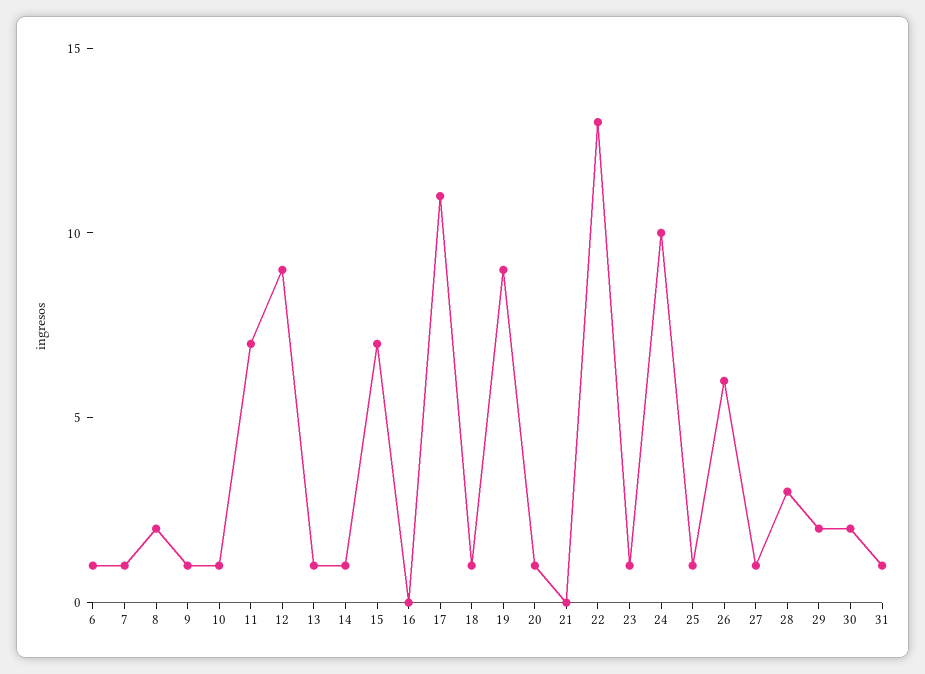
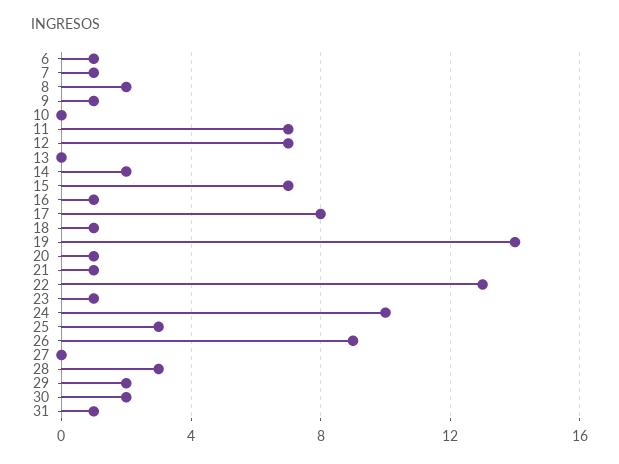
  {
    "6": 1,
    "7": 1,
    "8": 2,
    "9": 1,
-   "10": 1,
+   "10": 0,
    "11": 7,
-   "12": 9,
+   "12": 7,
-   "13": 1,
+   "13": 0,
-   "14": 1,
+   "14": 2,
    "15": 7,
-   "16": 0,
+   "16": 1,
-   "17": 11,
+   "17": 8,
    "18": 1,
-   "19": 9,
+   "19": 14,
    "20": 1,
-   "21": 0,
+   "21": 1,
    "22": 13,
    "23": 1,
    "24": 10,
-   "25": 1,
+   "25": 3,
-   "26": 6,
+   "26": 9,
-   "27": 1,
+   "27": 0,
    "28": 3,
    "29": 2,
    "30": 2,
    "31": 1
  }

